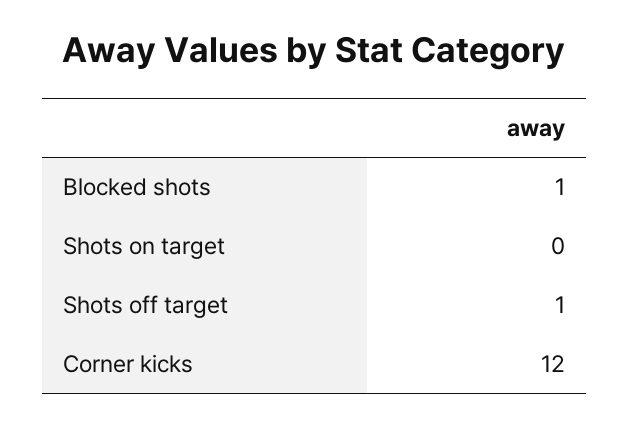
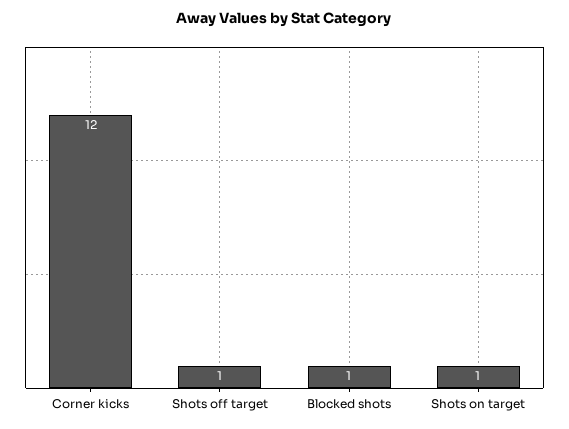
  {
    "Blocked shots": 1,
-   "Shots on target": 0,
+   "Shots on target": 1,
    "Shots off target": 1,
    "Corner kicks": 12
  }

